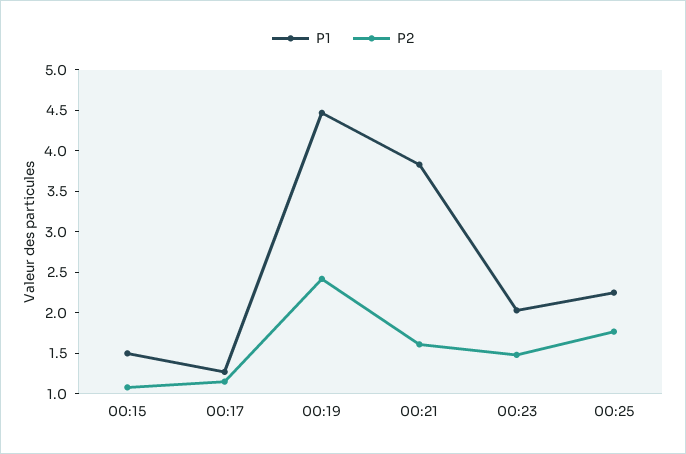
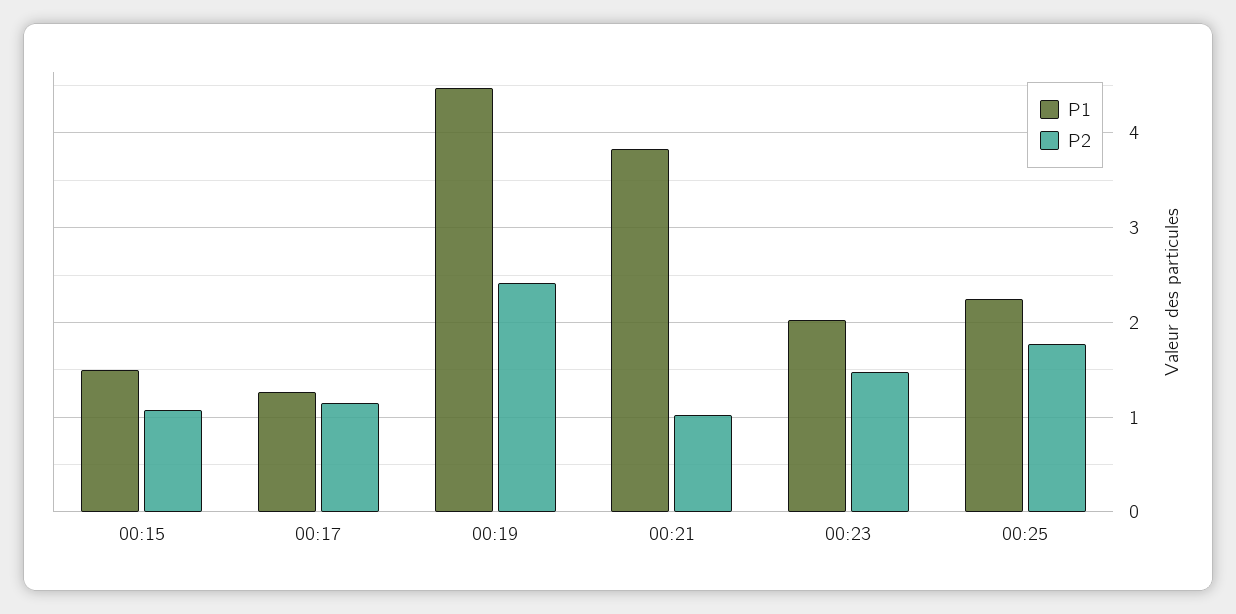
  {
    "P1": {
      "00:15": 1.5,
      "00:17": 1.3,
      "00:19": 4.5,
      "00:21": 3.8,
      "00:23": 2,
      "00:25": 2.3
    },
    "P2": {
      "00:15": 1.1,
      "00:17": 1.2,
      "00:19": 2.4,
-     "00:21": 1.6,
+     "00:21": 1,
      "00:23": 1.5,
      "00:25": 1.8
    }
  }

